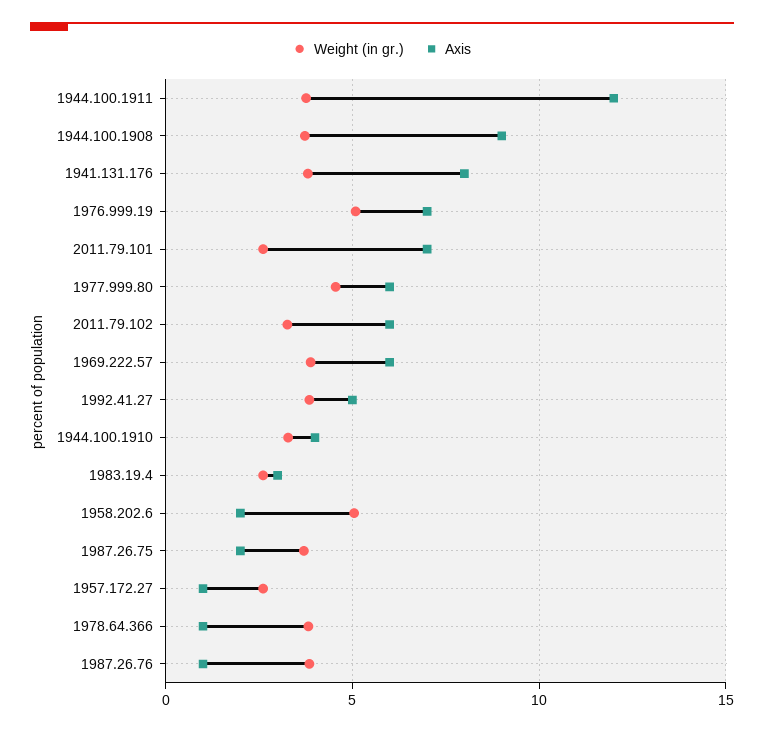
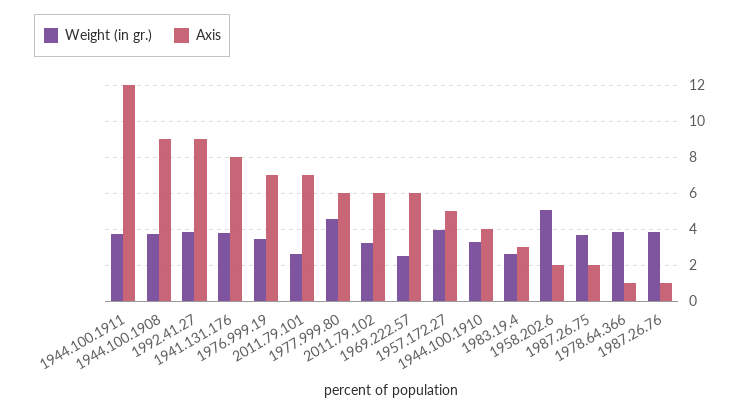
  {
    "Weight (in gr.)": {
      "1944.100.1911": 4,
      "1944.100.1908": 3.5,
      "1941.131.176": 4,
-     "1976.999.19": 5,
+     "1976.999.19": 3.5,
      "2011.79.101": 2.5,
      "1977.999.80": 4.5,
      "2011.79.102": 3.5,
-     "1969.222.57": 4,
+     "1969.222.57": 2.5,
      "1992.41.27": 4,
      "1944.100.1910": 3.5,
      "1983.19.4": 2.5,
      "1958.202.6": 5,
      "1987.26.75": 3.5,
-     "1957.172.27": 2.5,
+     "1957.172.27": 4,
      "1978.64.366": 4,
      "1987.26.76": 4
    },
    "Axis": {
      "1944.100.1911": 12,
      "1944.100.1908": 9,
      "1941.131.176": 8,
      "1976.999.19": 7,
      "2011.79.101": 7,
      "1977.999.80": 6,
      "2011.79.102": 6,
      "1969.222.57": 6,
-     "1992.41.27": 5,
+     "1992.41.27": 9,
      "1944.100.1910": 4,
      "1983.19.4": 3,
      "1958.202.6": 2,
      "1987.26.75": 2,
-     "1957.172.27": 1,
+     "1957.172.27": 5,
      "1978.64.366": 1,
      "1987.26.76": 1
    }
  }

